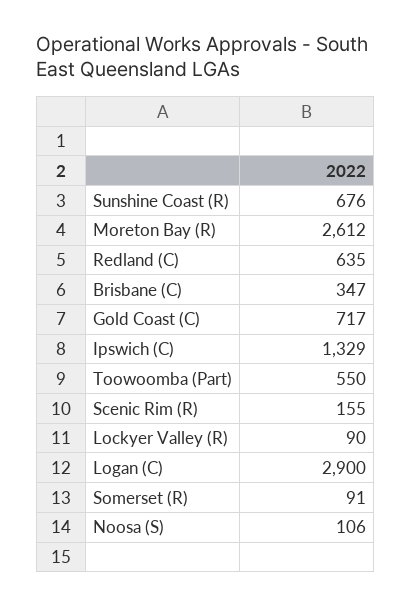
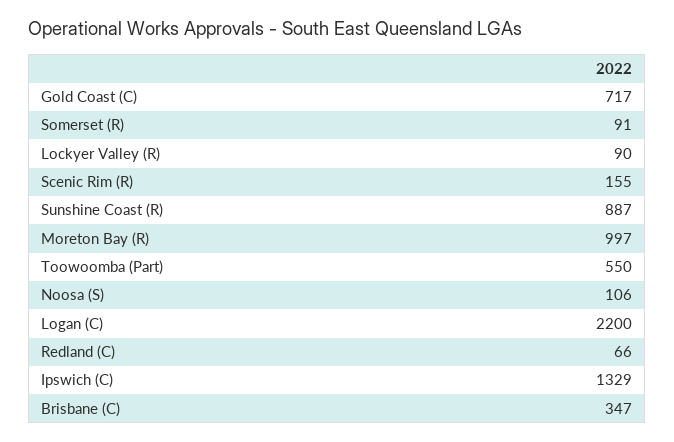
  {
-   "Sunshine Coast (R)": 676,
+   "Sunshine Coast (R)": 887,
-   "Moreton Bay (R)": 2612,
+   "Moreton Bay (R)": 997,
-   "Redland (C)": 635,
+   "Redland (C)": 66,
    "Brisbane (C)": 347,
    "Gold Coast (C)": 717,
    "Ipswich (C)": 1329,
    "Toowoomba (Part)": 550,
    "Scenic Rim (R)": 155,
    "Lockyer Valley (R)": 90,
-   "Logan (C)": 2900,
+   "Logan (C)": 2200,
    "Somerset (R)": 91,
    "Noosa (S)": 106
  }

